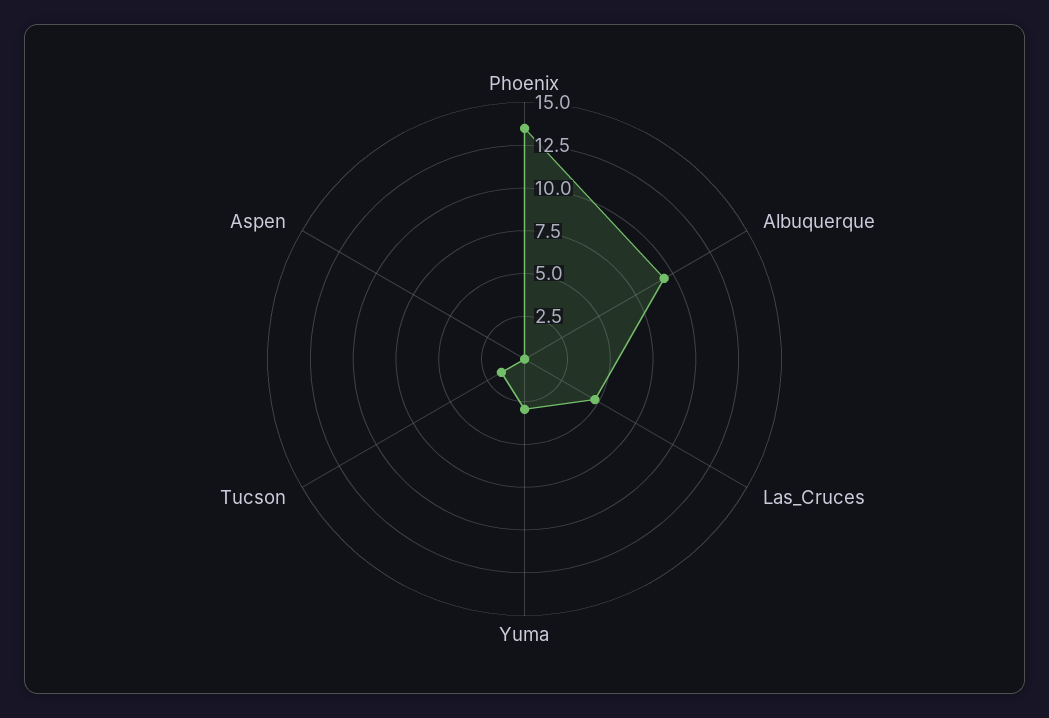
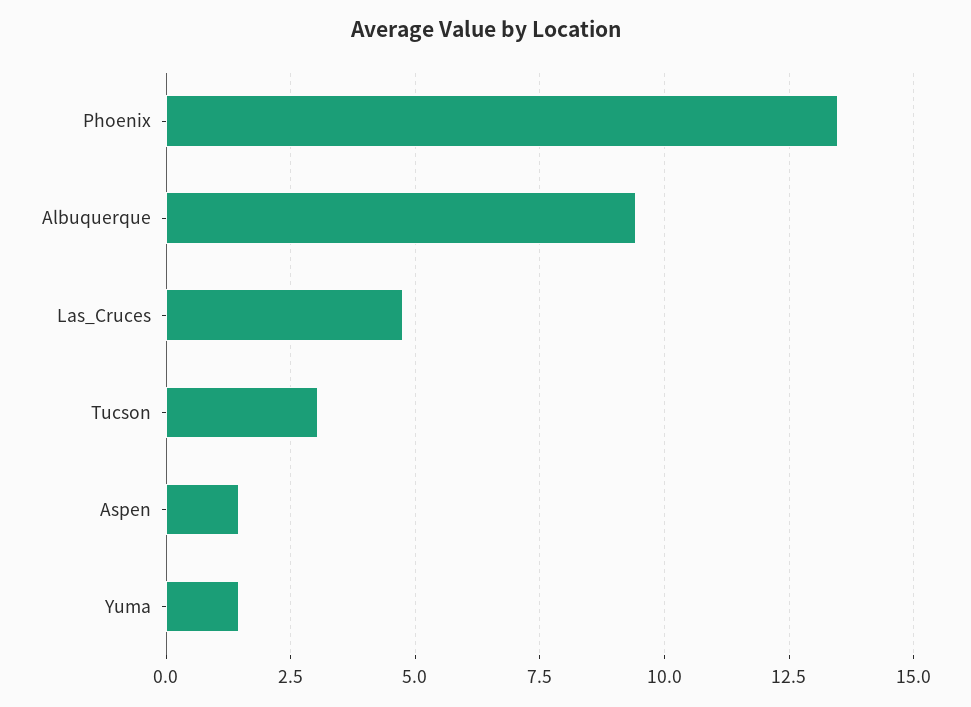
  {
    "Phoenix": 13.5,
    "Albuquerque": 9.5,
    "Las_Cruces": 4.75,
-   "Yuma": 3,
+   "Yuma": 1.5,
-   "Tucson": 1.5,
+   "Tucson": 3,
-   "Aspen": 0
+   "Aspen": 1.5
  }

